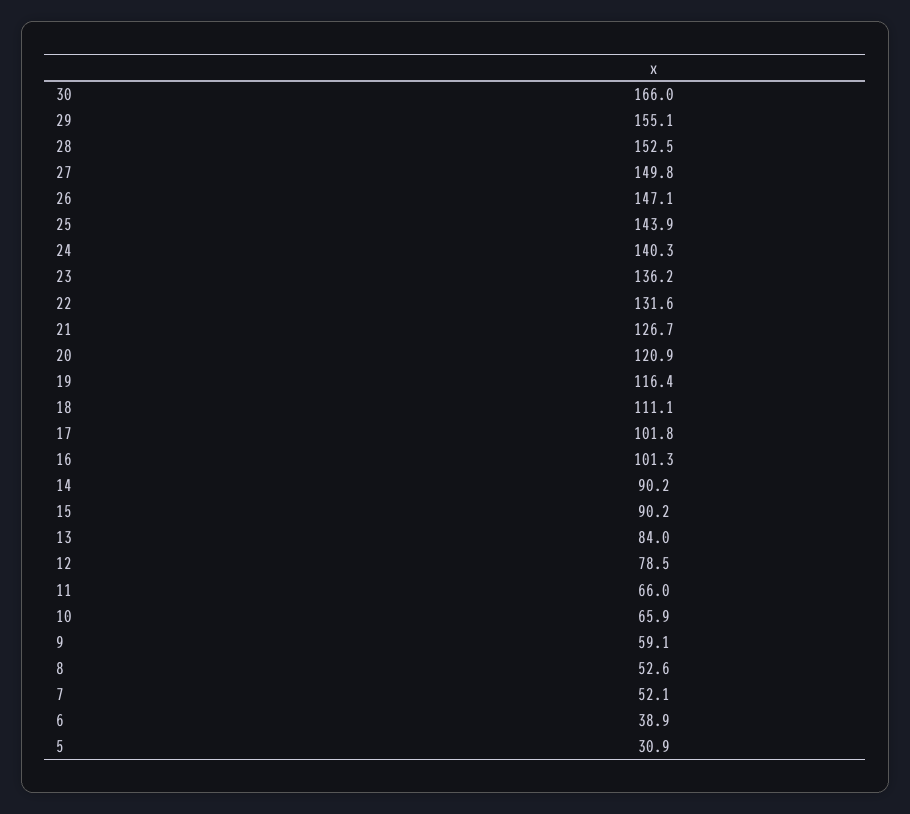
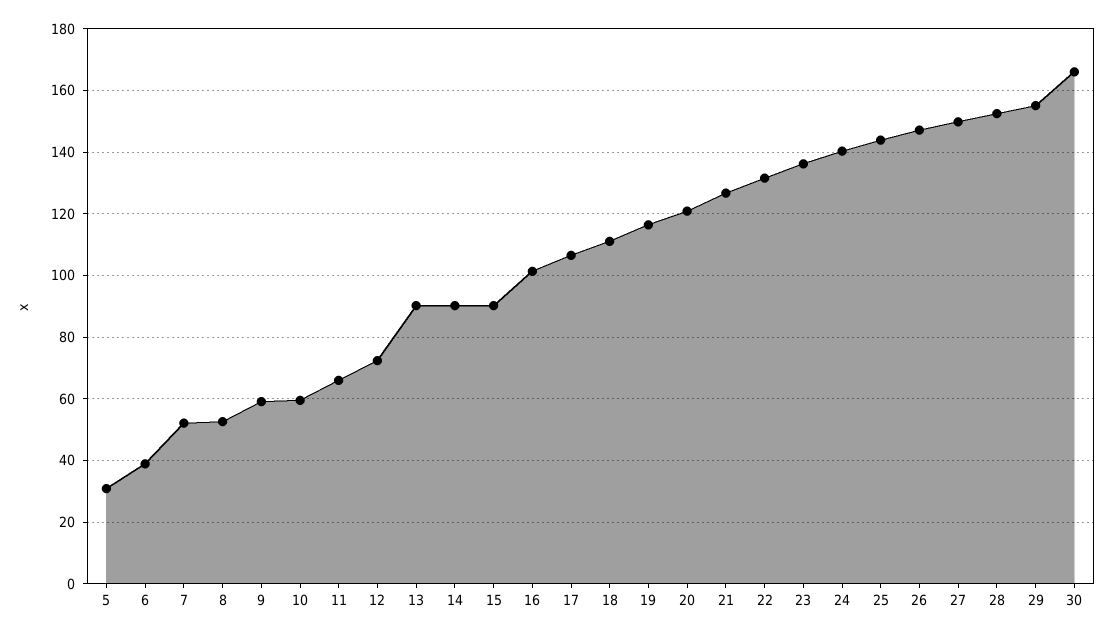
  {
    "30": 166,
    "29": 155.1,
    "28": 152.5,
    "27": 149.8,
    "26": 147.1,
    "25": 143.9,
    "24": 140.3,
    "23": 136.2,
    "22": 131.6,
    "21": 126.7,
    "20": 120.9,
    "19": 116.4,
    "18": 111.1,
-   "17": 101.8,
+   "17": 106,
    "16": 101.3,
    "14": 90.2,
    "15": 90.2,
-   "13": 84,
+   "13": 90,
-   "12": 78.5,
+   "12": 72,
    "11": 66,
-   "10": 65.9,
+   "10": 60,
    "9": 59.1,
    "8": 52.6,
    "7": 52.1,
    "6": 38.9,
    "5": 30.9
  }

